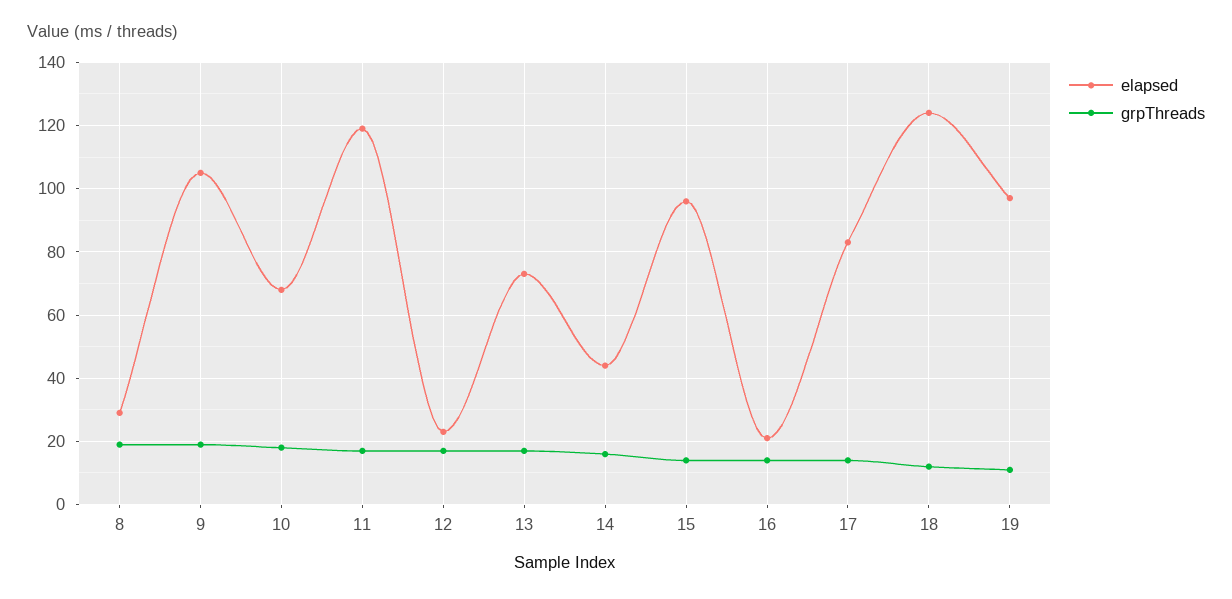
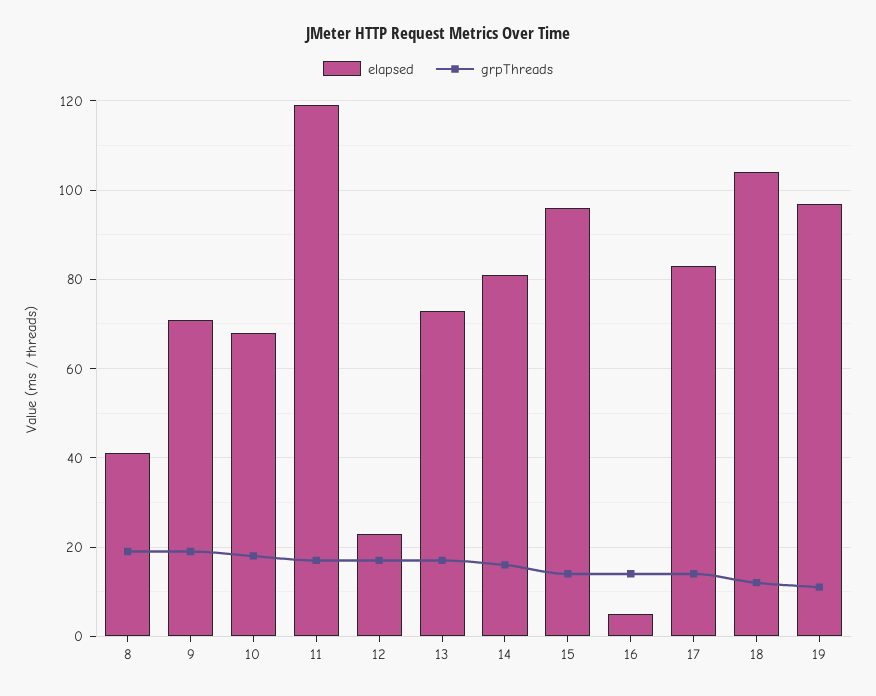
  {
    "elapsed": {
-     "8": 30,
+     "8": 40,
-     "9": 105,
+     "9": 70,
      "10": 70,
      "11": 120,
      "12": 25,
      "13": 75,
-     "14": 45,
+     "14": 80,
      "15": 95,
-     "16": 20,
+     "16": 5,
      "17": 85,
-     "18": 125,
+     "18": 105,
      "19": 95
    },
    "grpThreads": {
      "8": 20,
      "9": 20,
      "10": 20,
      "11": 15,
      "12": 15,
      "13": 15,
      "14": 15,
      "15": 15,
      "16": 15,
      "17": 15,
      "18": 10,
      "19": 10
    }
  }

